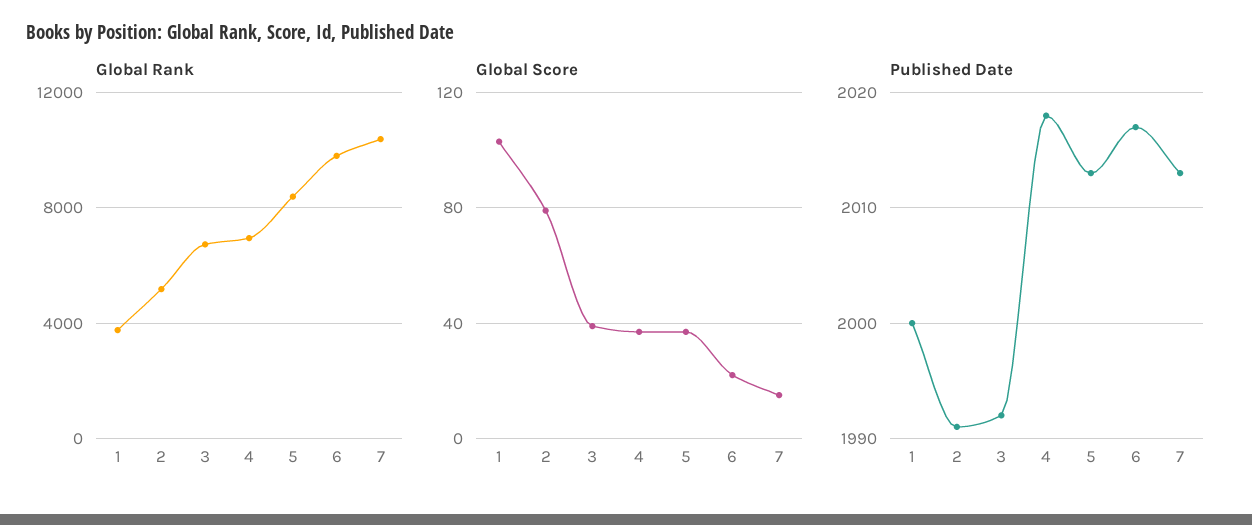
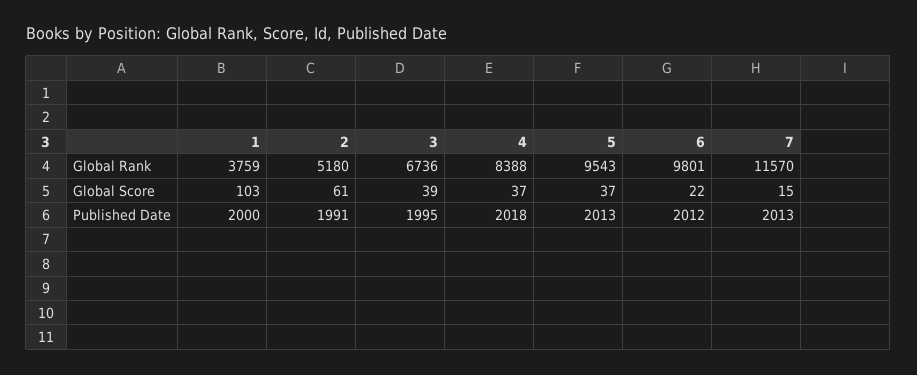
  {
    "Global Rank": {
      "1": 3759,
      "2": 5180,
      "3": 6736,
-     "4": 7000,
+     "4": 8388,
-     "5": 8500,
+     "5": 9543,
      "6": 9801,
-     "7": 10500
+     "7": 11570
    },
    "Global Score": {
      "1": 103,
-     "2": 80,
+     "2": 61,
      "3": 39,
      "4": 37,
      "5": 37,
      "6": 22,
      "7": 15
    },
    "Published Date": {
      "1": 2000,
      "2": 1991,
-     "3": 1992,
+     "3": 1995,
      "4": 2018,
      "5": 2013,
-     "6": 2017,
+     "6": 2012,
      "7": 2013
    }
  }

